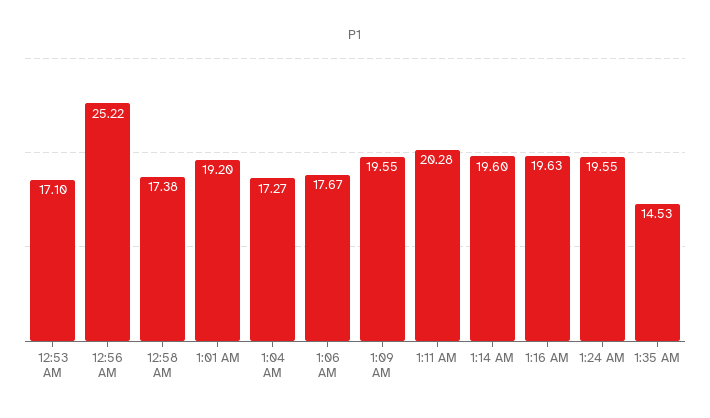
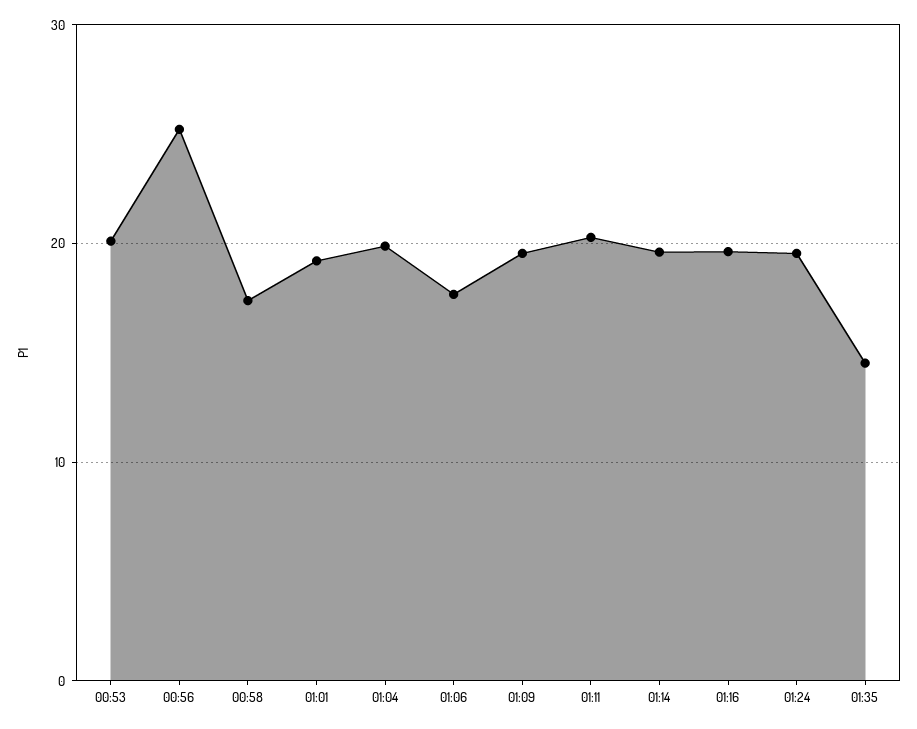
  {
-   "12:53 AM": 17.1,
+   "12:53 AM": 20,
    "12:56 AM": 25.22,
    "12:58 AM": 17.38,
    "1:01 AM": 19.2,
-   "1:04 AM": 17.27,
+   "1:04 AM": 20,
    "1:06 AM": 17.67,
    "1:09 AM": 19.55,
    "1:11 AM": 20.28,
    "1:14 AM": 19.6,
    "1:16 AM": 19.63,
    "1:24 AM": 19.55,
    "1:35 AM": 14.53
  }

